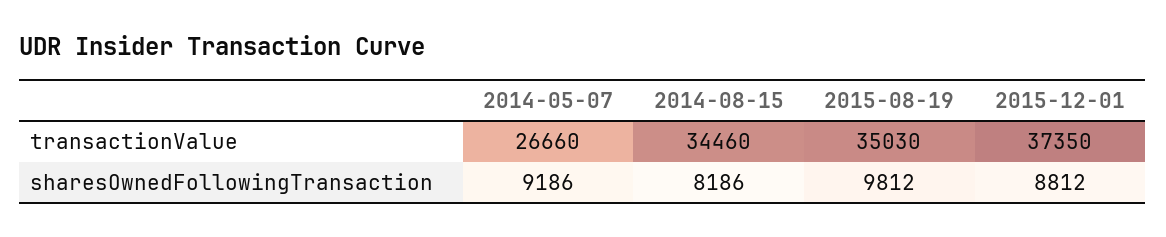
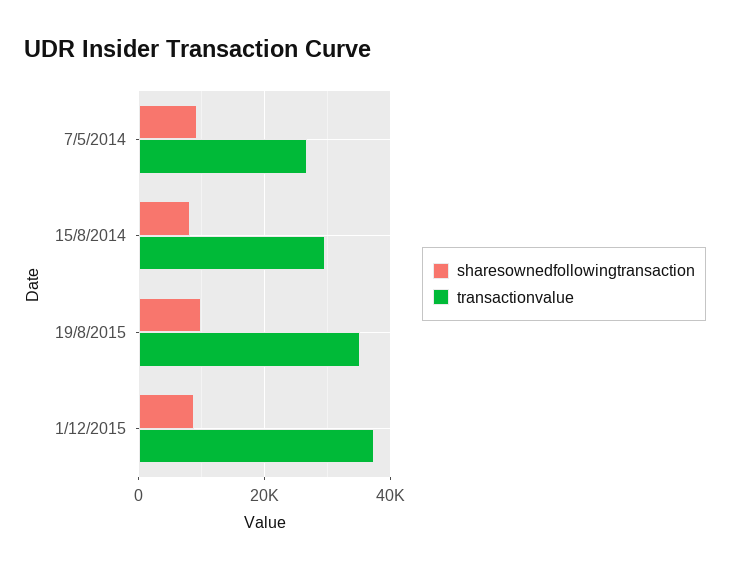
  {
    "transactionValue": {
      "2014-05-07": 26660,
-     "2014-08-15": 34460,
+     "2014-08-15": 30000,
      "2015-08-19": 35030,
      "2015-12-01": 37350
    },
    "sharesOwnedFollowingTransaction": {
      "2014-05-07": 9186,
      "2014-08-15": 8186,
      "2015-08-19": 9812,
      "2015-12-01": 8812
    }
  }

